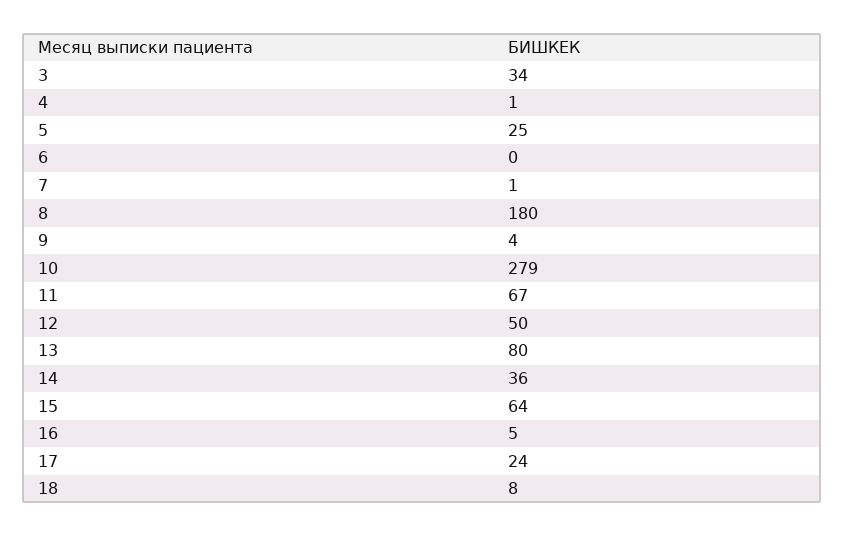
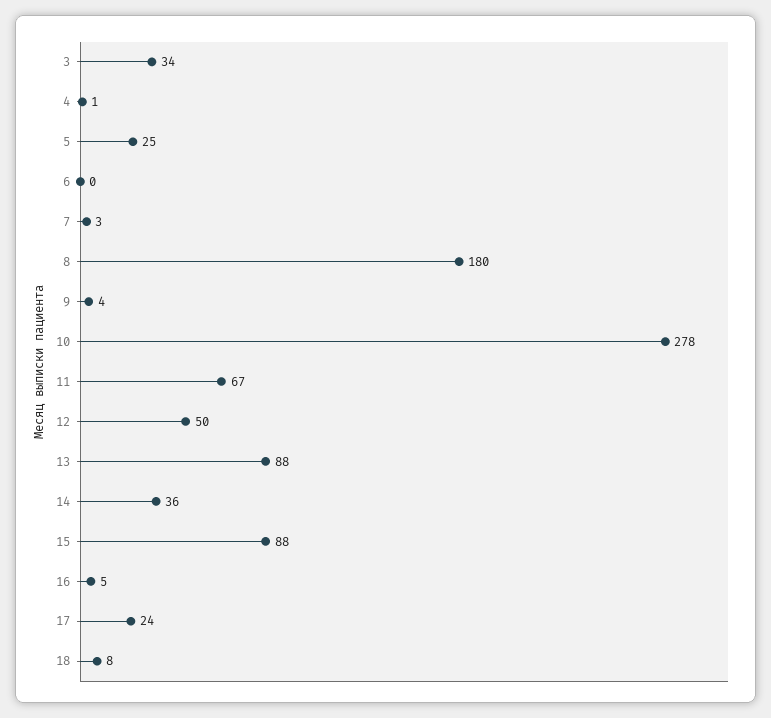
  {
    "3": 34,
    "4": 1,
    "5": 25,
    "6": 0,
-   "7": 1,
+   "7": 3,
    "8": 180,
    "9": 4,
-   "10": 279,
+   "10": 278,
    "11": 67,
    "12": 50,
-   "13": 80,
+   "13": 88,
    "14": 36,
-   "15": 64,
+   "15": 88,
    "16": 5,
    "17": 24,
    "18": 8
  }

